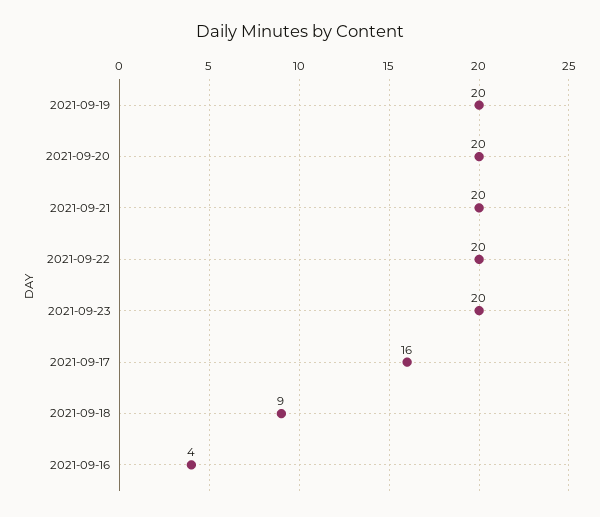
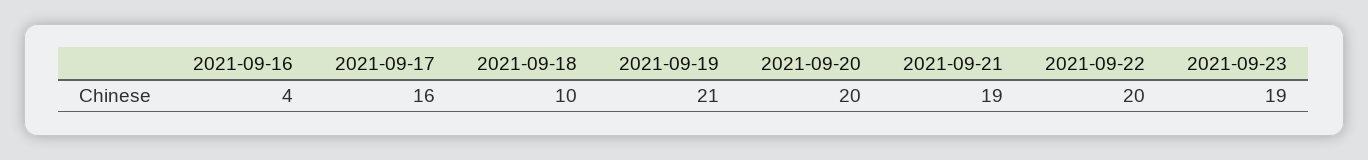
  {
-   "2021-09-19": 20,
+   "2021-09-19": 21,
    "2021-09-20": 20,
-   "2021-09-21": 20,
+   "2021-09-21": 19,
    "2021-09-22": 20,
-   "2021-09-23": 20,
+   "2021-09-23": 19,
    "2021-09-17": 16,
-   "2021-09-18": 9,
+   "2021-09-18": 10,
    "2021-09-16": 4
  }

